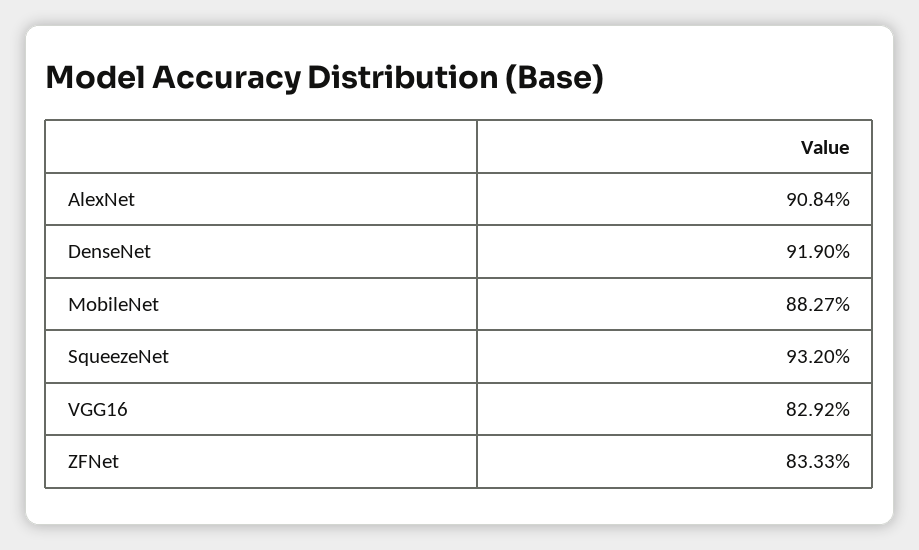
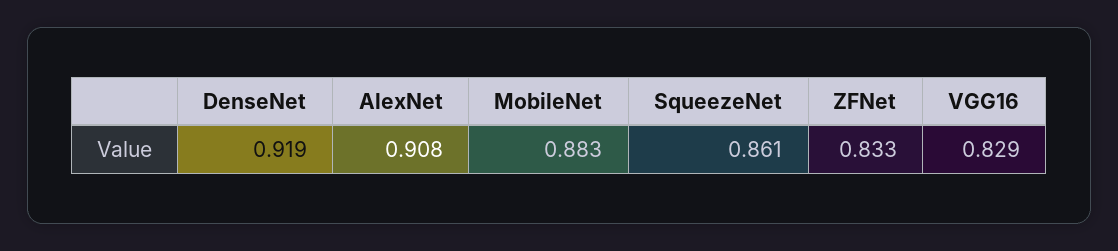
  {
    "AlexNet": 0.9084,
    "DenseNet": 0.919,
    "MobileNet": 0.8827,
-   "SqueezeNet": 0.932,
+   "SqueezeNet": 0.861,
    "VGG16": 0.8292,
    "ZFNet": 0.8333
  }

